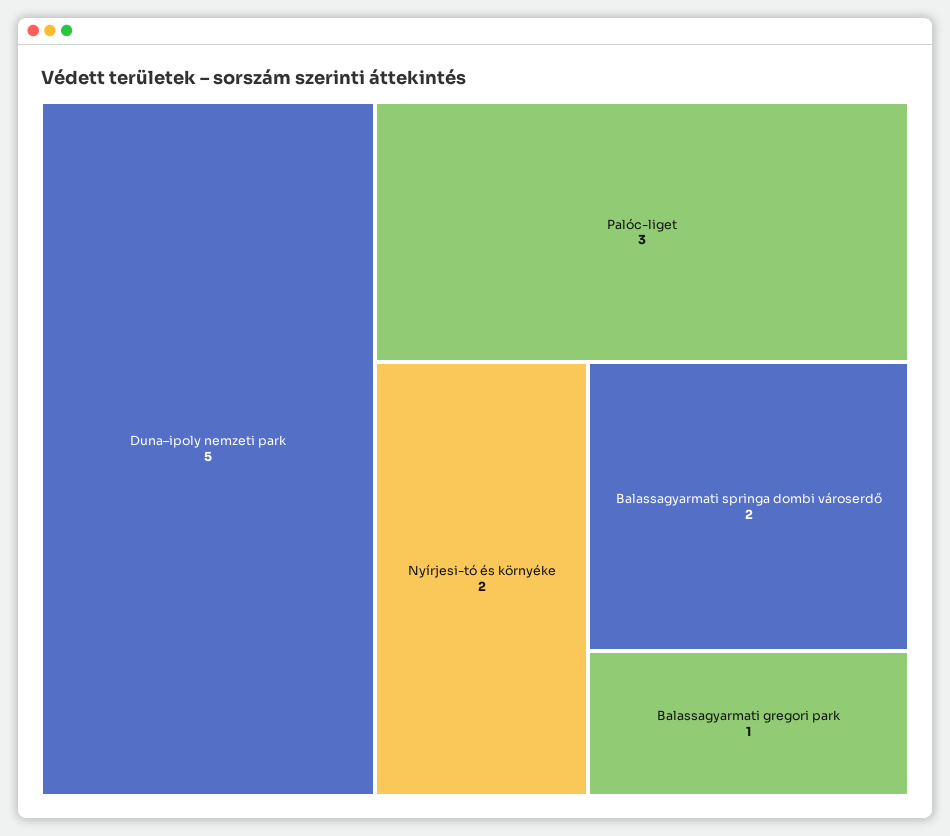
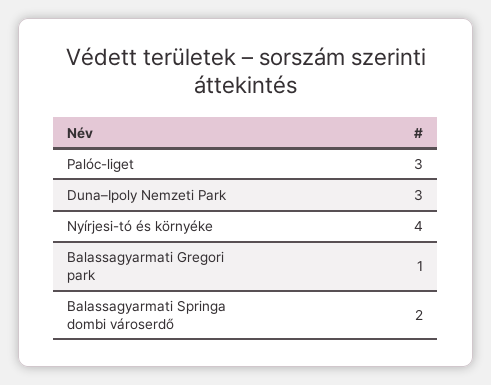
  {
-   "Duna–ipoly nemzeti park": 5,
+   "Duna–ipoly nemzeti park": 3,
    "Palóc-liget": 3,
-   "Nyírjesi-tó és környéke": 2,
+   "Nyírjesi-tó és környéke": 4,
    "Balassagyarmati springa dombi városerdő": 2,
    "Balassagyarmati gregori park": 1
  }

